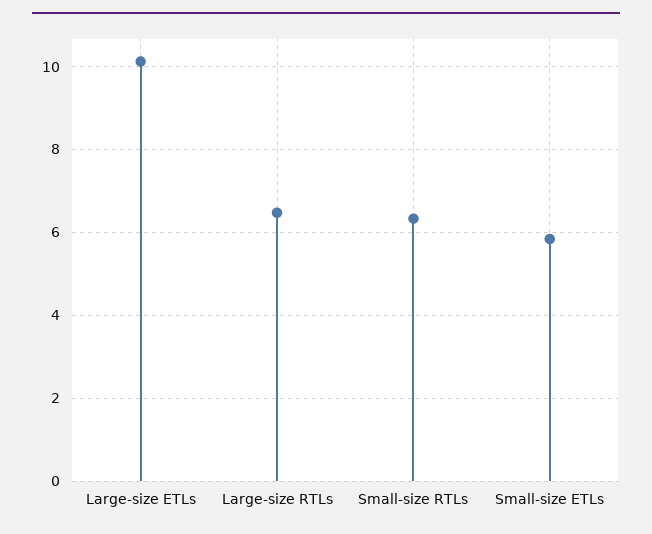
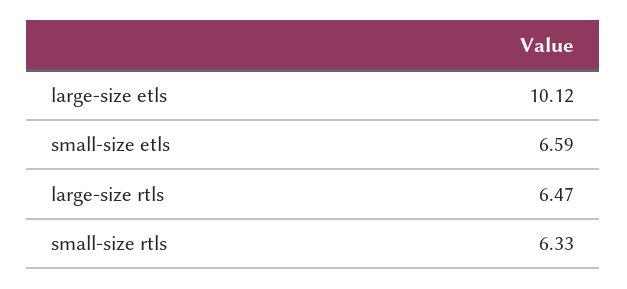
  {
    "Large-size ETLs": 10.12,
    "Large-size RTLs": 6.47,
    "Small-size RTLs": 6.33,
-   "Small-size ETLs": 5.8
+   "Small-size ETLs": 6.59
  }

